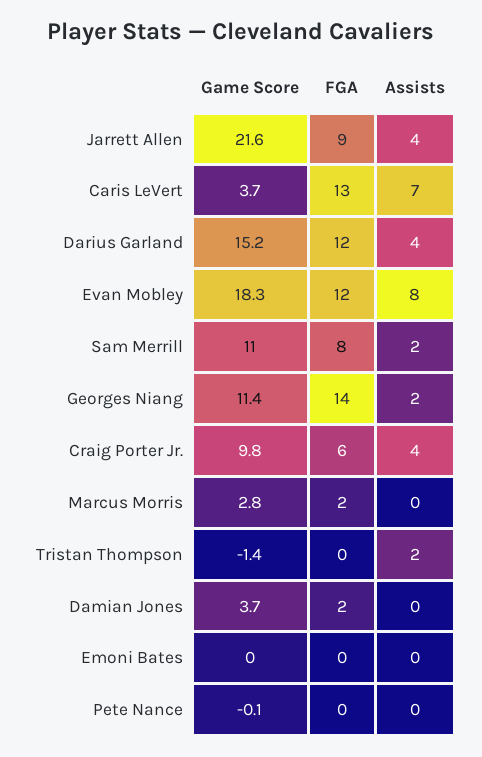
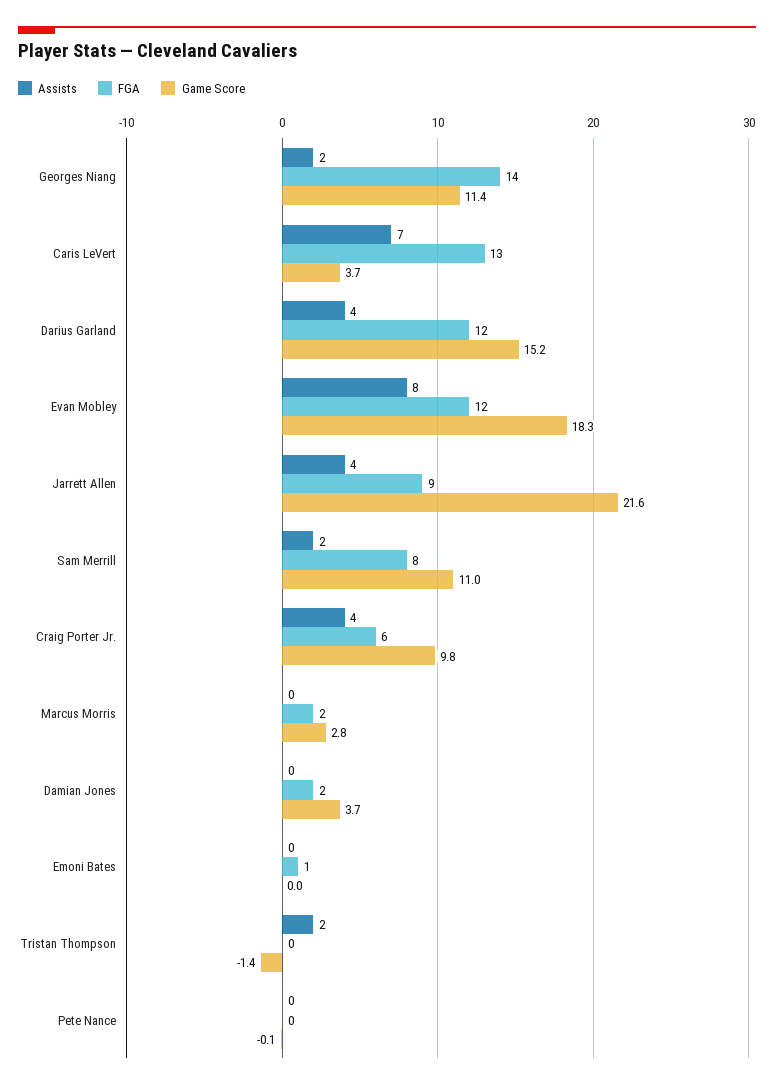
  {
    "Game Score": {
      "Jarrett Allen": 21.6,
      "Caris LeVert": 3.7,
      "Darius Garland": 15.2,
      "Evan Mobley": 18.3,
      "Sam Merrill": 11,
      "Georges Niang": 11.4,
      "Craig Porter Jr.": 9.8,
      "Marcus Morris": 2.8,
      "Tristan Thompson": -1.4,
      "Damian Jones": 3.7,
      "Emoni Bates": 0,
      "Pete Nance": -0.1
    },
    "FGA": {
      "Jarrett Allen": 9,
      "Caris LeVert": 13,
      "Darius Garland": 12,
      "Evan Mobley": 12,
      "Sam Merrill": 8,
      "Georges Niang": 14,
      "Craig Porter Jr.": 6,
      "Marcus Morris": 2,
      "Tristan Thompson": 0,
      "Damian Jones": 2,
-     "Emoni Bates": 0,
+     "Emoni Bates": 1,
      "Pete Nance": 0
    },
    "Assists": {
      "Jarrett Allen": 4,
      "Caris LeVert": 7,
      "Darius Garland": 4,
      "Evan Mobley": 8,
      "Sam Merrill": 2,
      "Georges Niang": 2,
      "Craig Porter Jr.": 4,
      "Marcus Morris": 0,
      "Tristan Thompson": 2,
      "Damian Jones": 0,
      "Emoni Bates": 0,
      "Pete Nance": 0
    }
  }

